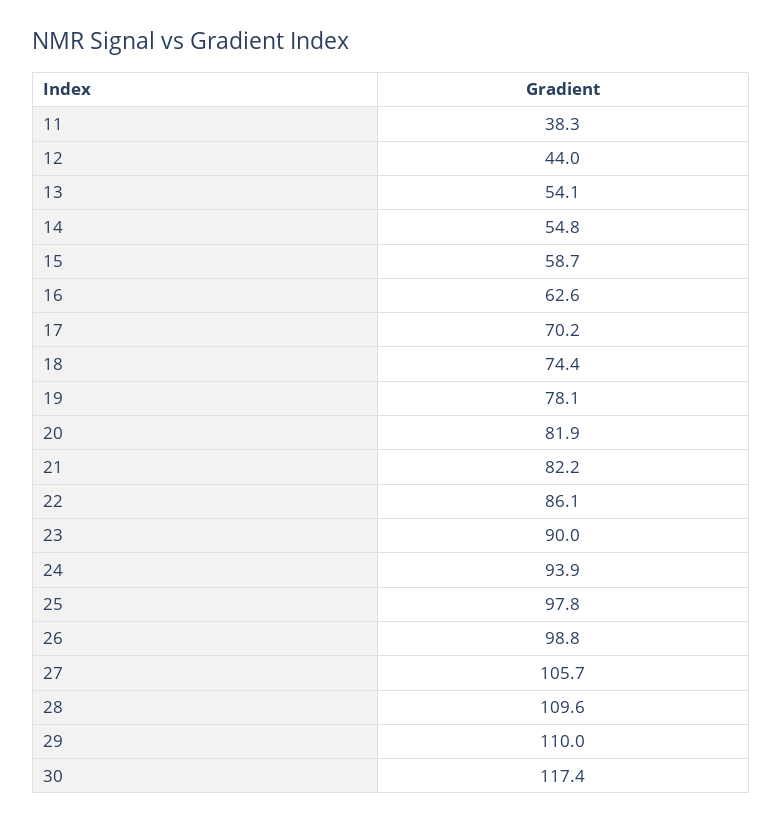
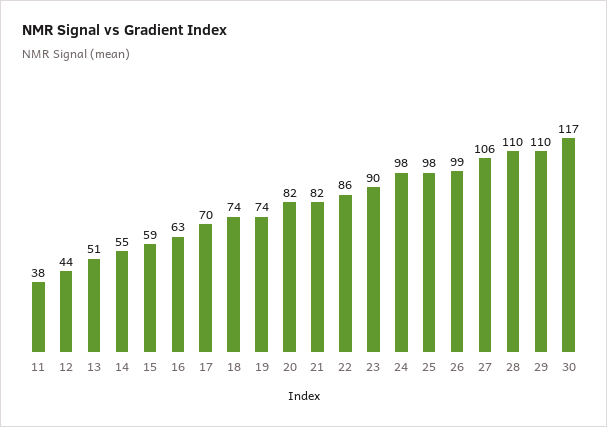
  {
    "11": 38.3,
    "12": 44,
-   "13": 54.1,
+   "13": 51,
    "14": 54.8,
    "15": 58.7,
    "16": 62.6,
    "17": 70.2,
    "18": 74.4,
-   "19": 78.1,
+   "19": 74,
    "20": 81.9,
    "21": 82.2,
    "22": 86.1,
    "23": 90,
-   "24": 93.9,
+   "24": 98,
    "25": 97.8,
    "26": 98.8,
    "27": 105.7,
    "28": 109.6,
    "29": 110,
    "30": 117.4
  }

